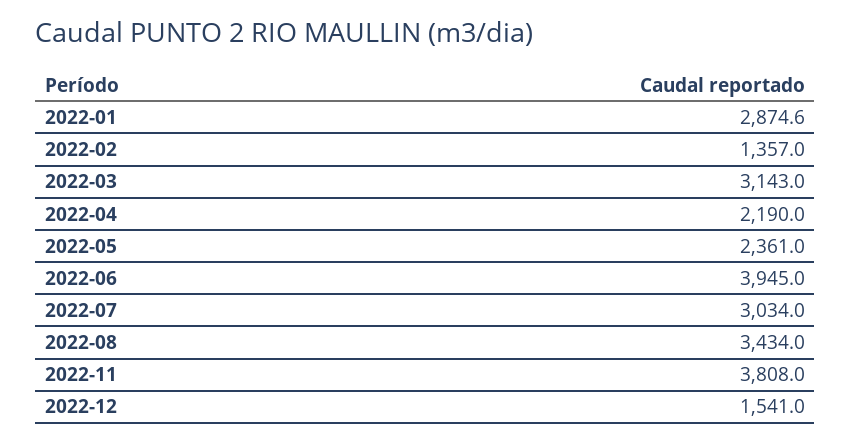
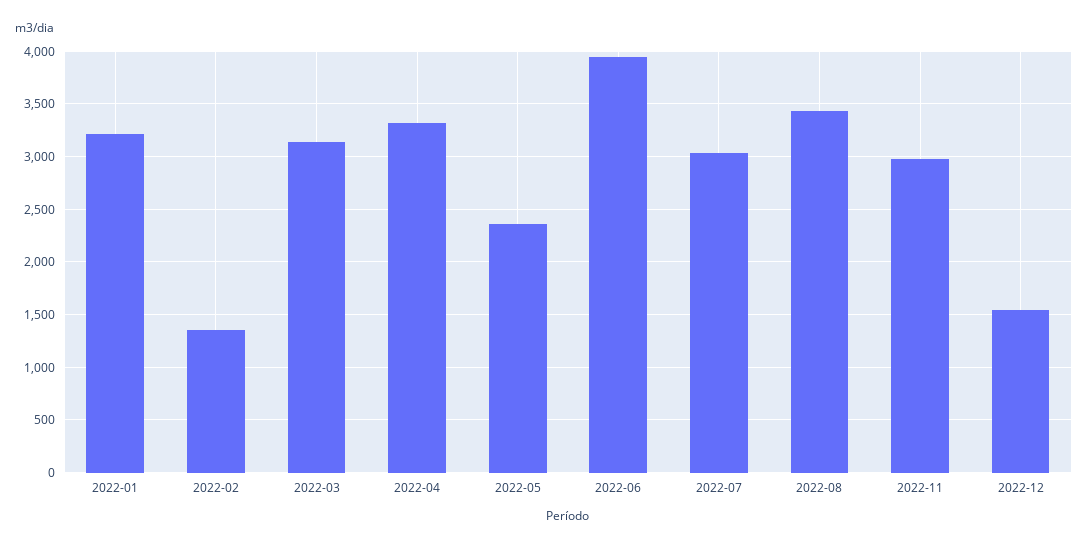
  {
-   "2022-01": 2874.6,
+   "2022-01": 3200,
    "2022-02": 1357,
    "2022-03": 3143,
-   "2022-04": 2190,
+   "2022-04": 3300,
    "2022-05": 2361,
    "2022-06": 3945,
    "2022-07": 3034,
    "2022-08": 3434,
-   "2022-11": 3808,
+   "2022-11": 3000,
    "2022-12": 1541
  }

